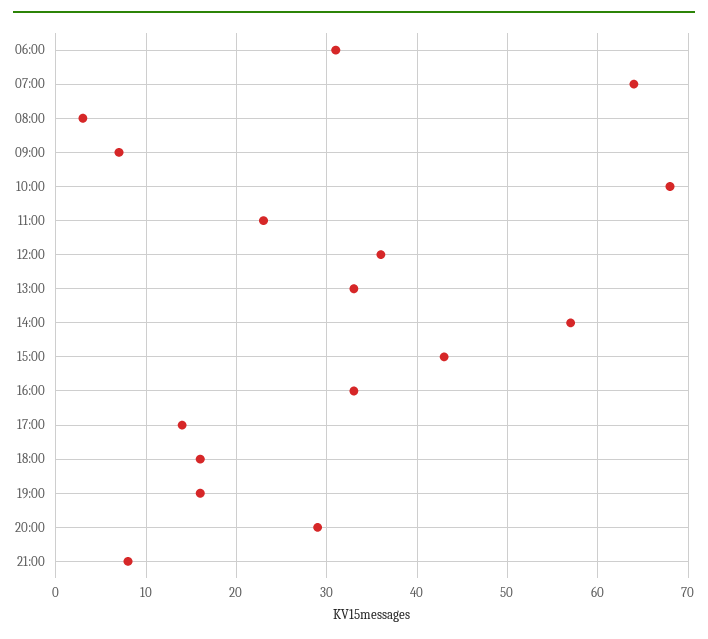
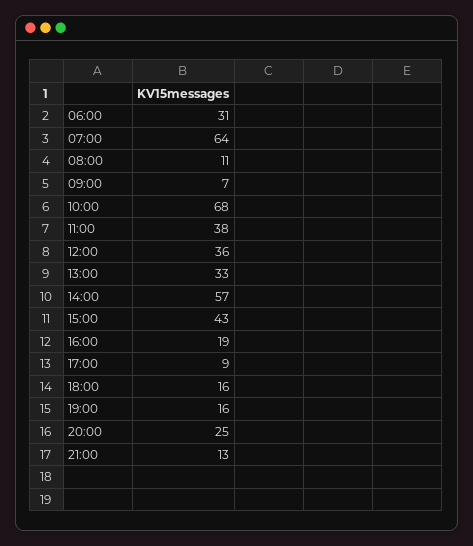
  {
    "06:00": 31,
    "07:00": 64,
-   "08:00": 3,
+   "08:00": 11,
    "09:00": 7,
    "10:00": 68,
-   "11:00": 23,
+   "11:00": 38,
    "12:00": 36,
    "13:00": 33,
    "14:00": 57,
    "15:00": 43,
-   "16:00": 33,
+   "16:00": 19,
-   "17:00": 14,
+   "17:00": 9,
    "18:00": 16,
    "19:00": 16,
-   "20:00": 29,
+   "20:00": 25,
-   "21:00": 8
+   "21:00": 13
  }

